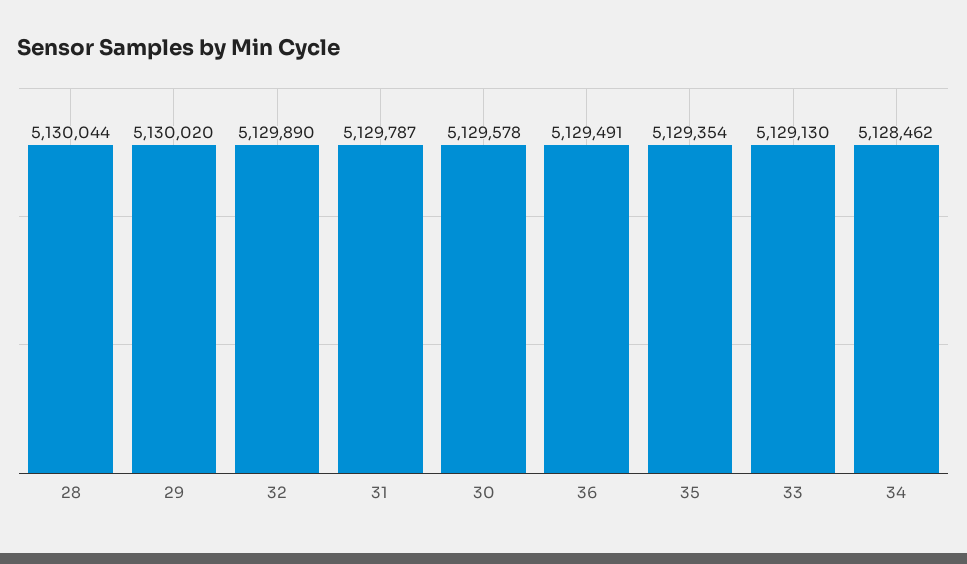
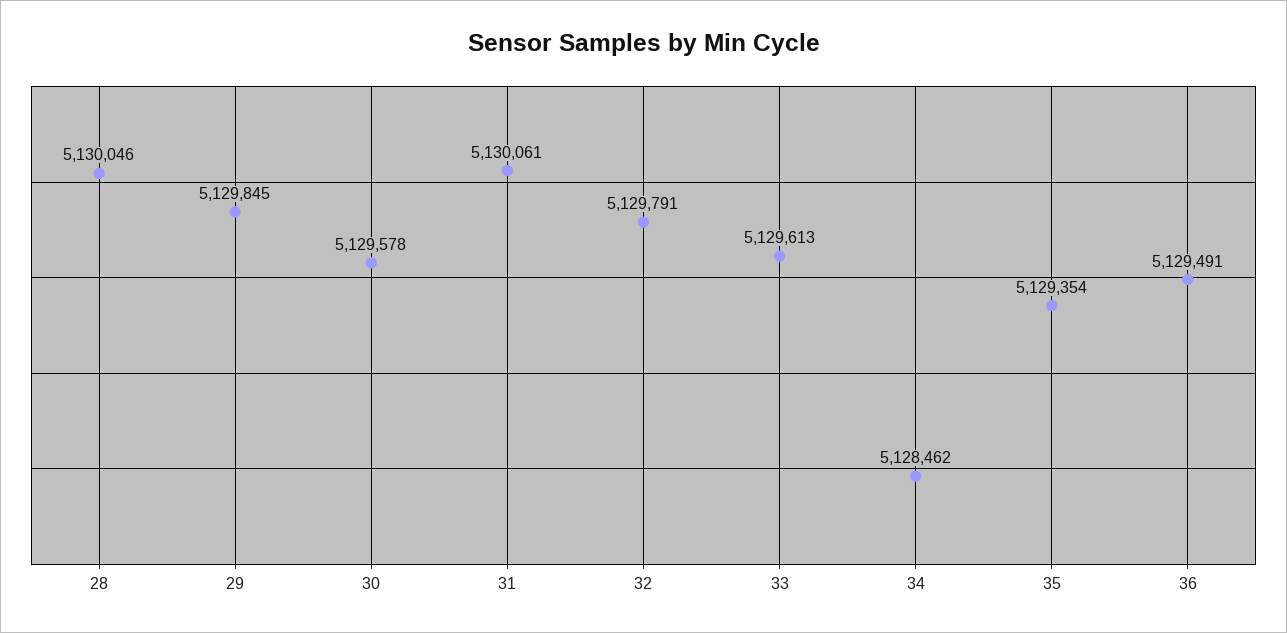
  {
-   "28": 5130044,
+   "28": 5130046,
-   "29": 5130020,
+   "29": 5129845,
-   "32": 5129890,
+   "32": 5129791,
-   "31": 5129787,
+   "31": 5130061,
    "30": 5129578,
    "36": 5129491,
    "35": 5129354,
-   "33": 5129130,
+   "33": 5129613,
    "34": 5128462
  }

